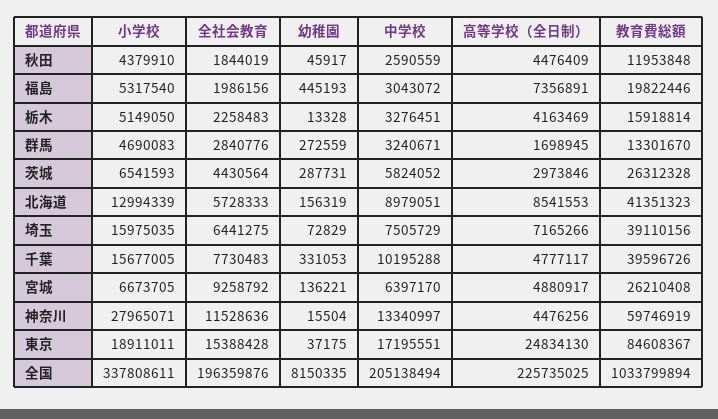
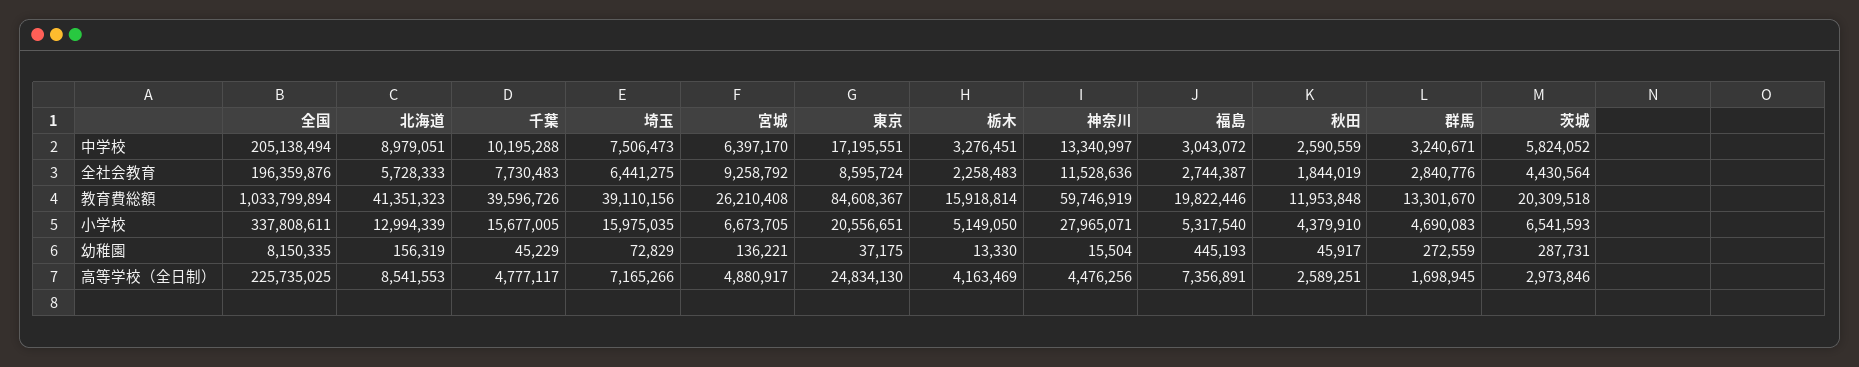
  {
    "小学校": {
      "秋田": 4379910,
      "福島": 5317540,
      "栃木": 5149050,
      "群馬": 4690083,
      "茨城": 6541593,
      "北海道": 12994339,
      "埼玉": 15975035,
      "千葉": 15677005,
      "宮城": 6673705,
      "神奈川": 27965071,
-     "東京": 18911011,
+     "東京": 20556651,
      "全国": 337808611
    },
    "全社会教育": {
      "秋田": 1844019,
-     "福島": 1986156,
+     "福島": 2744387,
      "栃木": 2258483,
      "群馬": 2840776,
      "茨城": 4430564,
      "北海道": 5728333,
      "埼玉": 6441275,
      "千葉": 7730483,
      "宮城": 9258792,
      "神奈川": 11528636,
-     "東京": 15388428,
+     "東京": 8595724,
      "全国": 196359876
    },
    "幼稚園": {
      "秋田": 45917,
      "福島": 445193,
-     "栃木": 13328,
+     "栃木": 13330,
      "群馬": 272559,
      "茨城": 287731,
      "北海道": 156319,
      "埼玉": 72829,
-     "千葉": 331053,
+     "千葉": 45229,
      "宮城": 136221,
      "神奈川": 15504,
      "東京": 37175,
      "全国": 8150335
    },
    "中学校": {
      "秋田": 2590559,
      "福島": 3043072,
      "栃木": 3276451,
      "群馬": 3240671,
      "茨城": 5824052,
      "北海道": 8979051,
-     "埼玉": 7505729,
+     "埼玉": 7506473,
      "千葉": 10195288,
      "宮城": 6397170,
      "神奈川": 13340997,
      "東京": 17195551,
      "全国": 205138494
    },
    "高等学校（全日制）": {
-     "秋田": 4476409,
+     "秋田": 2589251,
      "福島": 7356891,
      "栃木": 4163469,
      "群馬": 1698945,
      "茨城": 2973846,
      "北海道": 8541553,
      "埼玉": 7165266,
      "千葉": 4777117,
      "宮城": 4880917,
      "神奈川": 4476256,
      "東京": 24834130,
      "全国": 225735025
    },
    "教育費総額": {
      "秋田": 11953848,
      "福島": 19822446,
      "栃木": 15918814,
      "群馬": 13301670,
-     "茨城": 26312328,
+     "茨城": 20309518,
      "北海道": 41351323,
      "埼玉": 39110156,
      "千葉": 39596726,
      "宮城": 26210408,
      "神奈川": 59746919,
      "東京": 84608367,
      "全国": 1033799894
    }
  }

